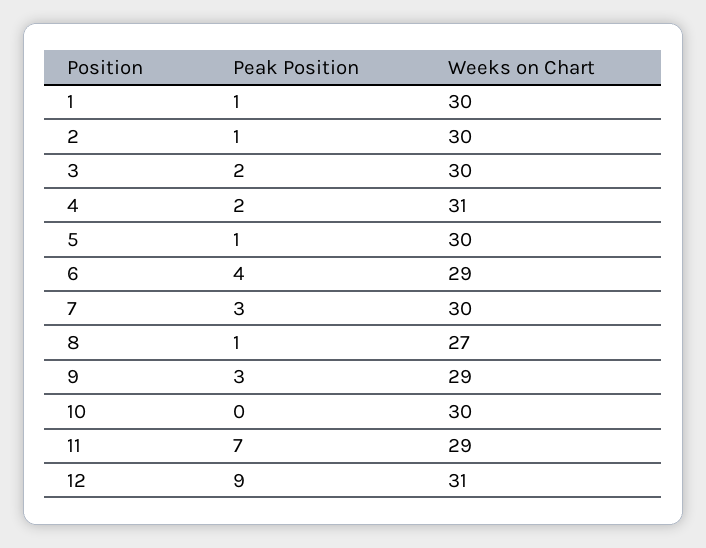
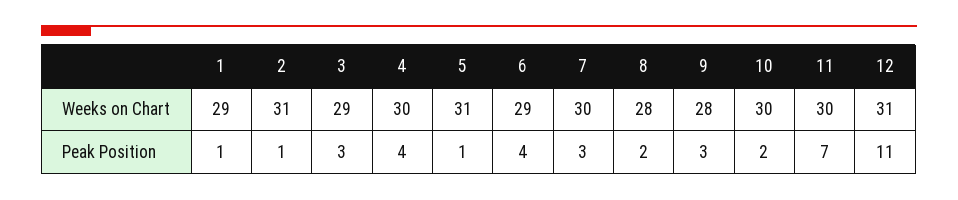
  {
    "Peak Position": {
      "1": 1,
      "2": 1,
-     "3": 2,
+     "3": 3,
-     "4": 2,
+     "4": 4,
      "5": 1,
      "6": 4,
      "7": 3,
-     "8": 1,
+     "8": 2,
      "9": 3,
-     "10": 0,
+     "10": 2,
      "11": 7,
-     "12": 9
+     "12": 11
    },
    "Weeks on Chart": {
-     "1": 30,
+     "1": 29,
-     "2": 30,
+     "2": 31,
-     "3": 30,
+     "3": 29,
-     "4": 31,
+     "4": 30,
-     "5": 30,
+     "5": 31,
      "6": 29,
      "7": 30,
-     "8": 27,
+     "8": 28,
-     "9": 29,
+     "9": 28,
      "10": 30,
-     "11": 29,
+     "11": 30,
      "12": 31
    }
  }

